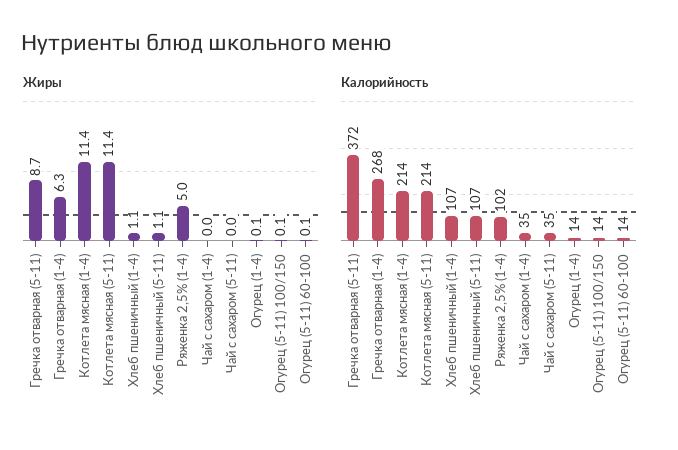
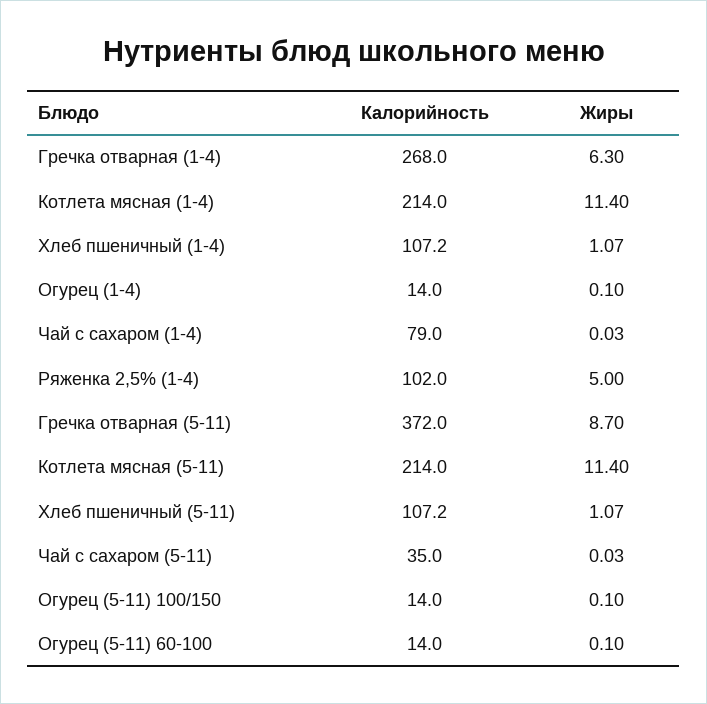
  {
    "Жиры": {
      "Гречка отварная (5-11)": 8.7,
      "Гречка отварная (1-4)": 6.3,
      "Котлета мясная (1-4)": 11.4,
      "Котлета мясная (5-11)": 11.4,
      "Хлеб пшеничный (1-4)": 1.07,
      "Хлеб пшеничный (5-11)": 1.07,
      "Ряженка 2,5% (1-4)": 5,
      "Чай с сахаром (1-4)": 0.03,
      "Чай с сахаром (5-11)": 0.03,
      "Огурец (1-4)": 0.1,
      "Огурец (5-11) 100/150": 0.1,
      "Огурец (5-11) 60-100": 0.1
    },
    "Калорийность": {
      "Гречка отварная (5-11)": 372,
      "Гречка отварная (1-4)": 268,
      "Котлета мясная (1-4)": 214,
      "Котлета мясная (5-11)": 214,
      "Хлеб пшеничный (1-4)": 107.2,
      "Хлеб пшеничный (5-11)": 107.2,
      "Ряженка 2,5% (1-4)": 102,
-     "Чай с сахаром (1-4)": 35,
+     "Чай с сахаром (1-4)": 79,
      "Чай с сахаром (5-11)": 35,
      "Огурец (1-4)": 14,
      "Огурец (5-11) 100/150": 14,
      "Огурец (5-11) 60-100": 14
    }
  }

